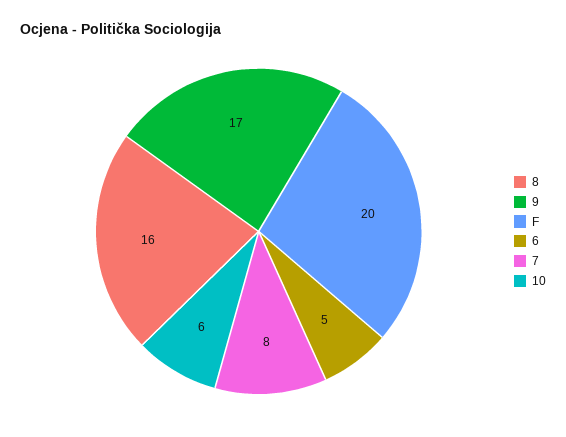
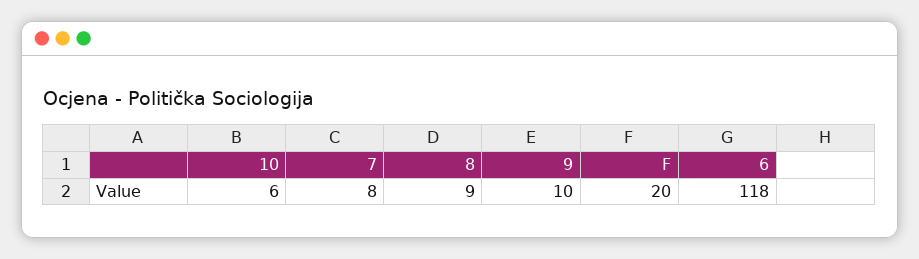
  {
-   "8": 16,
+   "8": 9,
-   "9": 17,
+   "9": 10,
    "F": 20,
-   "6": 5,
+   "6": 118,
    "7": 8,
    "10": 6
  }

